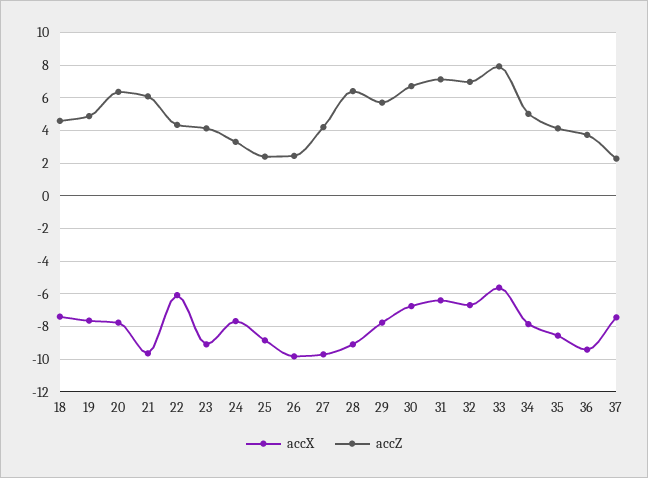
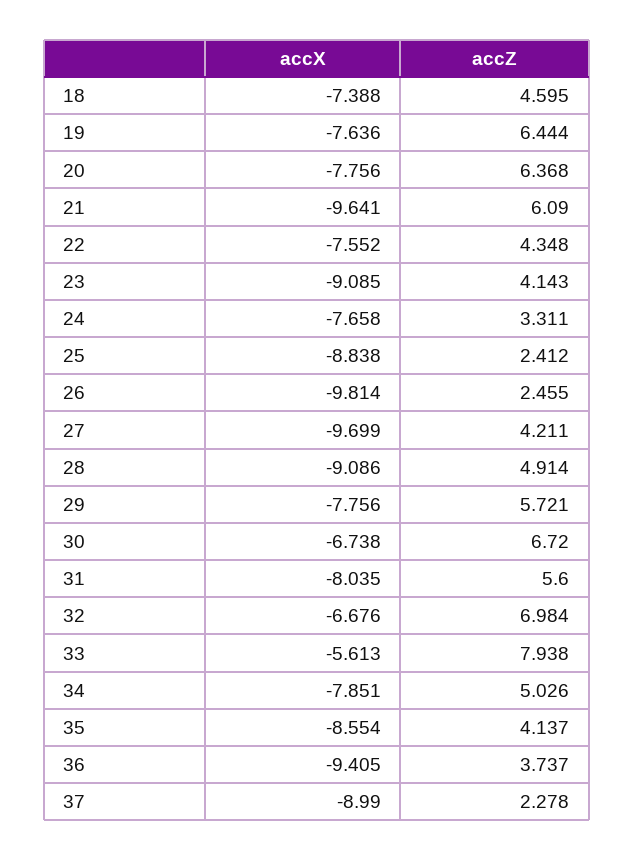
  {
    "accX": {
      "18": -7.388,
      "19": -7.636,
      "20": -7.756,
      "21": -9.641,
-     "22": -6,
+     "22": -7.552,
      "23": -9.085,
      "24": -7.658,
      "25": -8.838,
      "26": -9.814,
      "27": -9.699,
      "28": -9.086,
      "29": -7.756,
      "30": -6.738,
-     "31": -6.5,
+     "31": -8.035,
      "32": -6.676,
      "33": -5.613,
      "34": -7.851,
      "35": -8.554,
      "36": -9.405,
-     "37": -7.5
+     "37": -8.99
    },
    "accZ": {
      "18": 4.595,
-     "19": 5,
+     "19": 6.444,
      "20": 6.368,
      "21": 6.09,
      "22": 4.348,
      "23": 4.143,
      "24": 3.311,
      "25": 2.412,
      "26": 2.455,
      "27": 4.211,
-     "28": 6.5,
+     "28": 4.914,
      "29": 5.721,
      "30": 6.72,
-     "31": 7,
+     "31": 5.6,
      "32": 6.984,
      "33": 7.938,
      "34": 5.026,
      "35": 4.137,
      "36": 3.737,
      "37": 2.278
    }
  }

